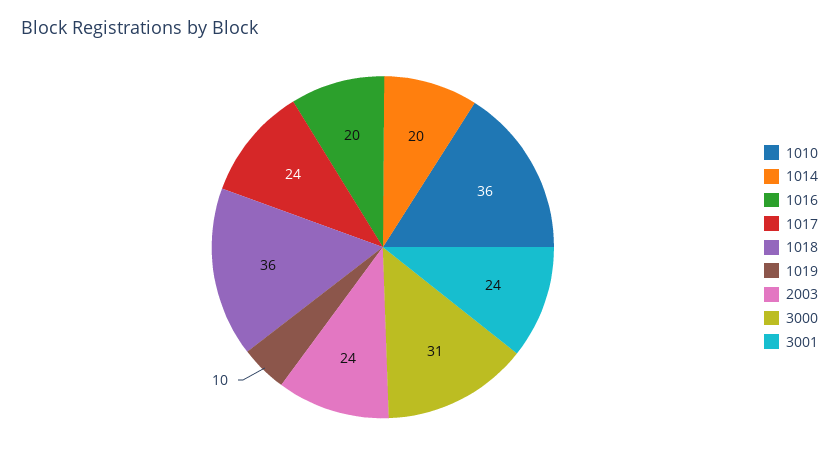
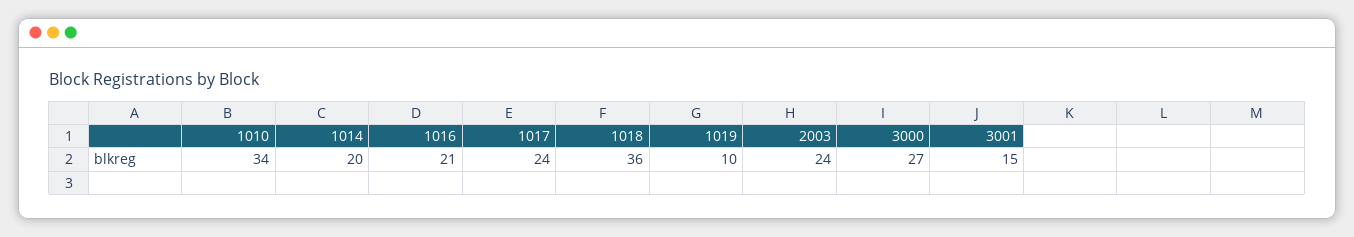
  {
-   "1010": 36,
+   "1010": 34,
    "1014": 20,
-   "1016": 20,
+   "1016": 21,
    "1017": 24,
    "1018": 36,
    "1019": 10,
    "2003": 24,
-   "3000": 31,
+   "3000": 27,
-   "3001": 24
+   "3001": 15
  }

